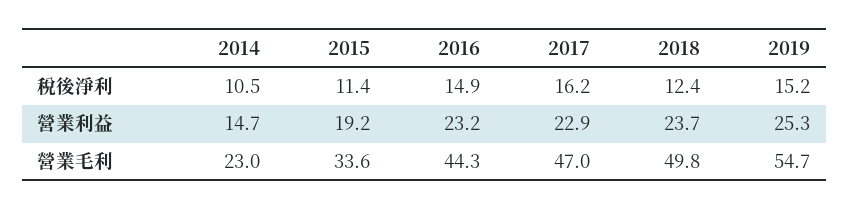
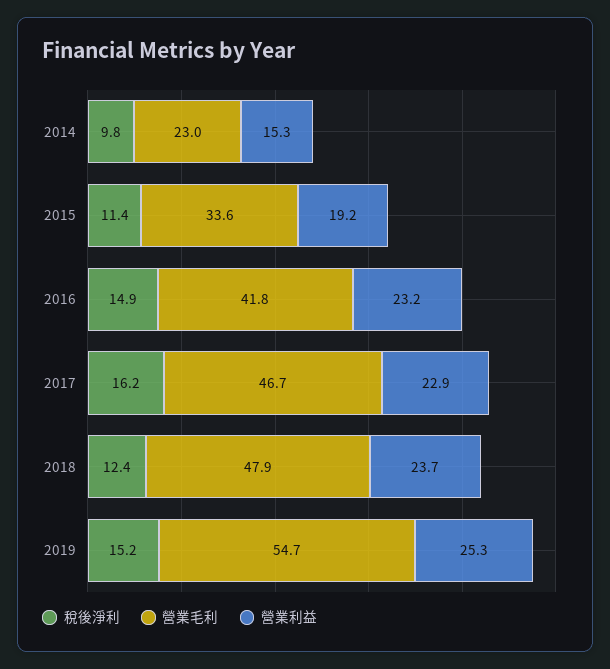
  {
    "稅後淨利": {
-     "2014": 10.5,
+     "2014": 9.8,
      "2015": 11.4,
      "2016": 14.9,
      "2017": 16.2,
      "2018": 12.4,
      "2019": 15.2
    },
    "營業利益": {
-     "2014": 14.7,
+     "2014": 15.3,
      "2015": 19.2,
      "2016": 23.2,
      "2017": 22.9,
      "2018": 23.7,
      "2019": 25.3
    },
    "營業毛利": {
      "2014": 23,
      "2015": 33.6,
-     "2016": 44.3,
+     "2016": 41.8,
-     "2017": 47,
+     "2017": 46.7,
-     "2018": 49.8,
+     "2018": 47.9,
      "2019": 54.7
    }
  }

